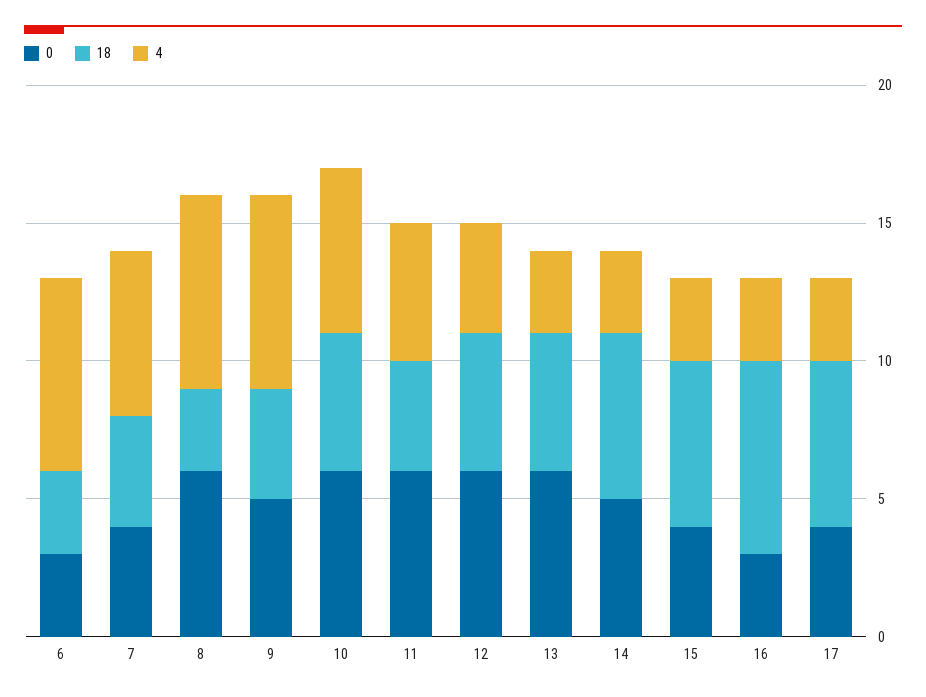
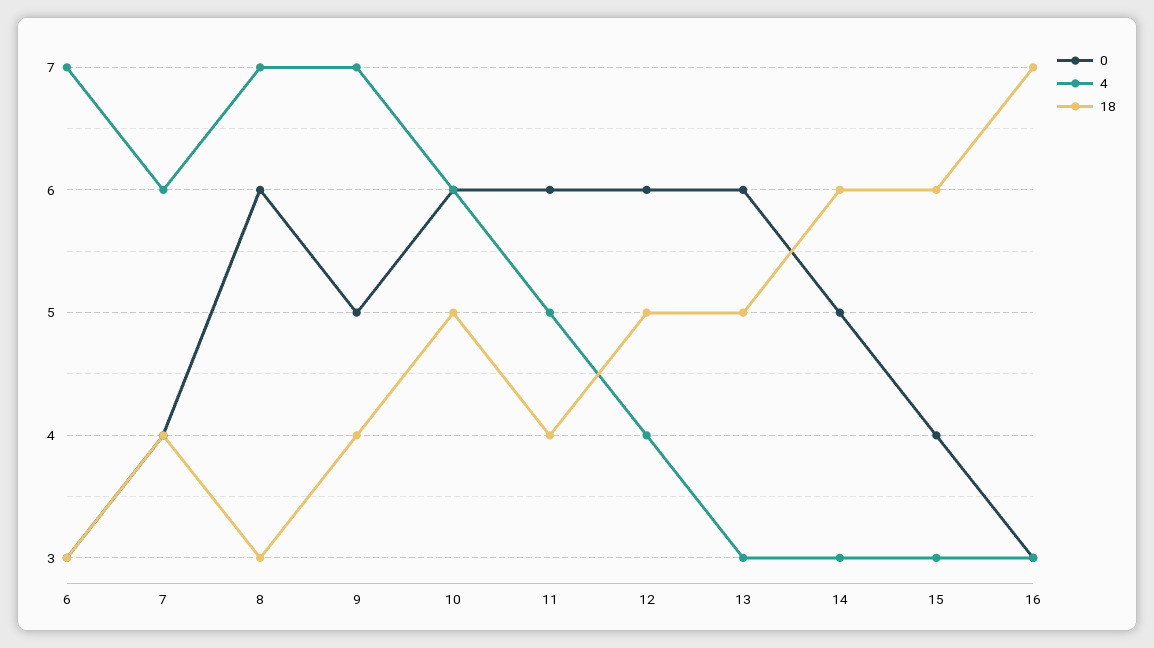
  {
    "0": {
      "6": 3,
      "7": 4,
      "8": 6,
      "9": 5,
      "10": 6,
      "11": 6,
      "12": 6,
      "13": 6,
      "14": 5,
      "15": 4,
-     "16": 3,
+     "16": 3
-     "17": 4
    },
    "18": {
      "6": 3,
      "7": 4,
      "8": 3,
      "9": 4,
      "10": 5,
      "11": 4,
      "12": 5,
      "13": 5,
      "14": 6,
      "15": 6,
-     "16": 7,
+     "16": 7
-     "17": 6
    },
    "4": {
      "6": 7,
      "7": 6,
      "8": 7,
      "9": 7,
      "10": 6,
      "11": 5,
      "12": 4,
      "13": 3,
      "14": 3,
      "15": 3,
-     "16": 3,
+     "16": 3
-     "17": 3
    }
  }

